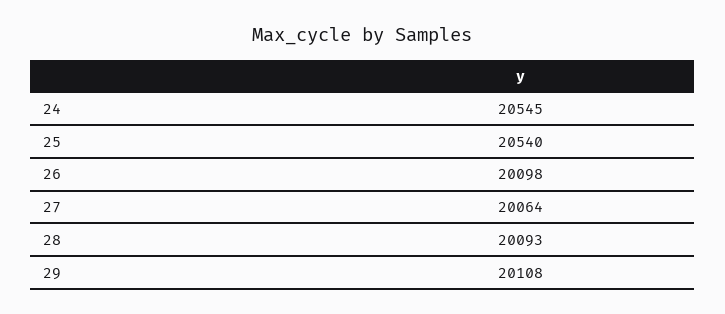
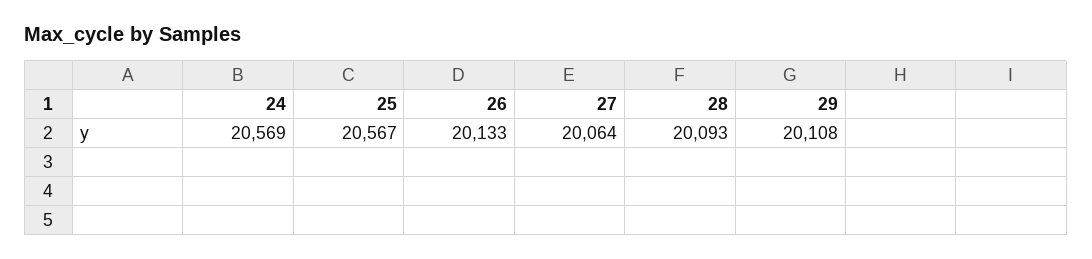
  {
-   "24": 20545,
+   "24": 20569,
-   "25": 20540,
+   "25": 20567,
-   "26": 20098,
+   "26": 20133,
    "27": 20064,
    "28": 20093,
    "29": 20108
  }

